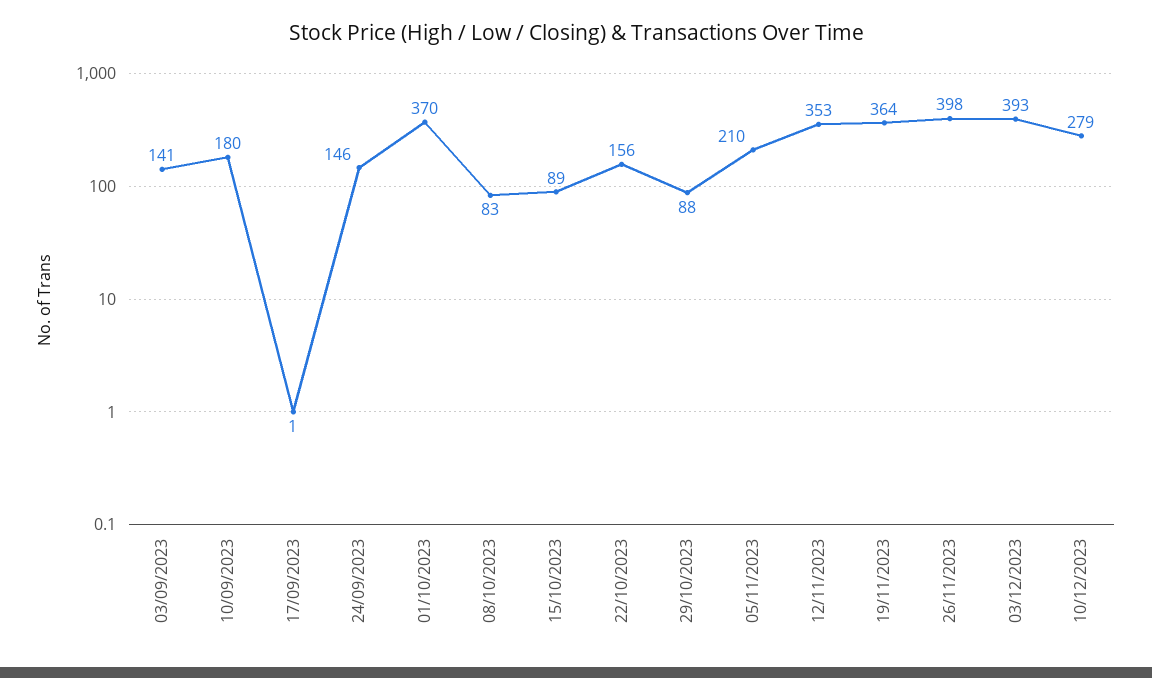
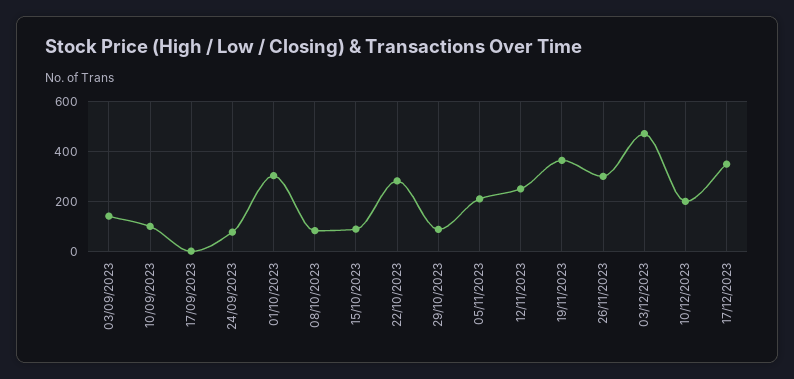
  {
    "03/09/2023": 141,
-   "10/09/2023": 180,
+   "10/09/2023": 100,
    "17/09/2023": 1,
-   "24/09/2023": 146,
+   "24/09/2023": 75,
-   "01/10/2023": 370,
+   "01/10/2023": 300,
    "08/10/2023": 83,
    "15/10/2023": 89,
-   "22/10/2023": 156,
+   "22/10/2023": 275,
    "29/10/2023": 88,
    "05/11/2023": 210,
-   "12/11/2023": 353,
+   "12/11/2023": 250,
    "19/11/2023": 364,
-   "26/11/2023": 398,
+   "26/11/2023": 300,
-   "03/12/2023": 393,
+   "03/12/2023": 475,
-   "10/12/2023": 279
+   "10/12/2023": 200,
+   "17/12/2023": 350
  }

